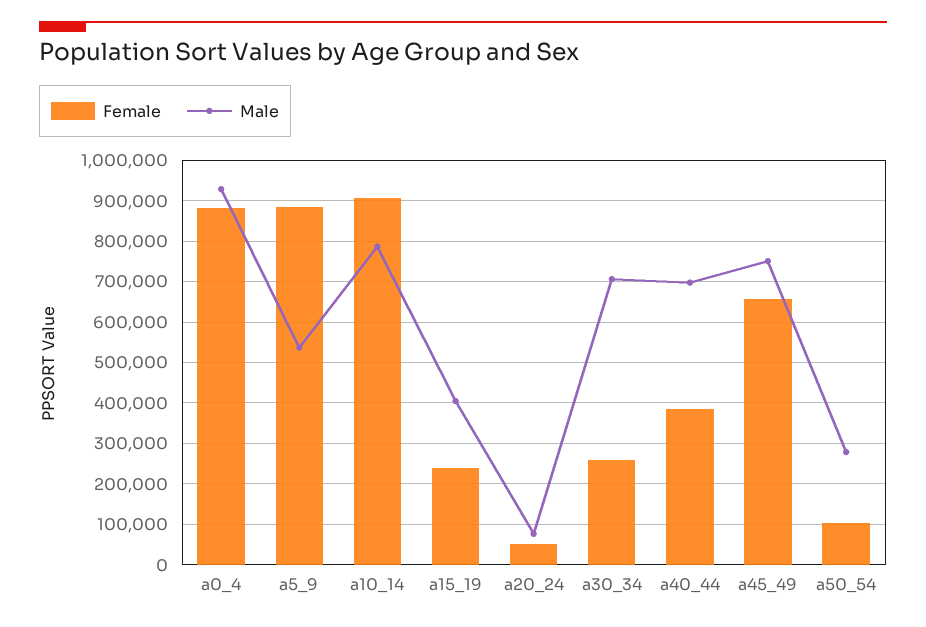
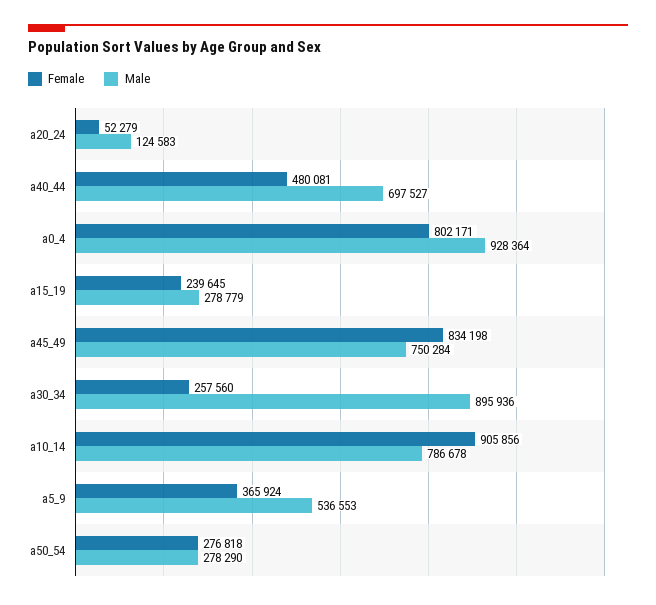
  {
    "Female": {
-     "a0_4": 880000,
+     "a0_4": 802171,
-     "a5_9": 880000,
+     "a5_9": 365924,
      "a10_14": 905856,
      "a15_19": 239645,
      "a20_24": 52279,
      "a30_34": 257560,
-     "a40_44": 380000,
+     "a40_44": 480081,
-     "a45_49": 660000,
+     "a45_49": 834198,
-     "a50_54": 100000
+     "a50_54": 276818
    },
    "Male": {
      "a0_4": 928364,
      "a5_9": 536553,
      "a10_14": 786678,
-     "a15_19": 400000,
+     "a15_19": 278779,
-     "a20_24": 80000,
+     "a20_24": 124583,
-     "a30_34": 700000,
+     "a30_34": 895936,
      "a40_44": 697527,
      "a45_49": 750284,
      "a50_54": 278290
    }
  }

